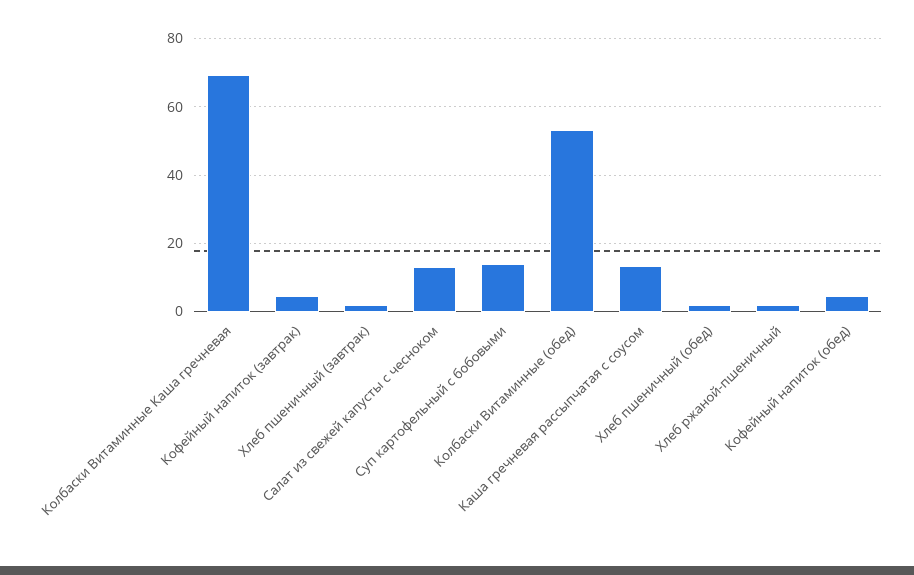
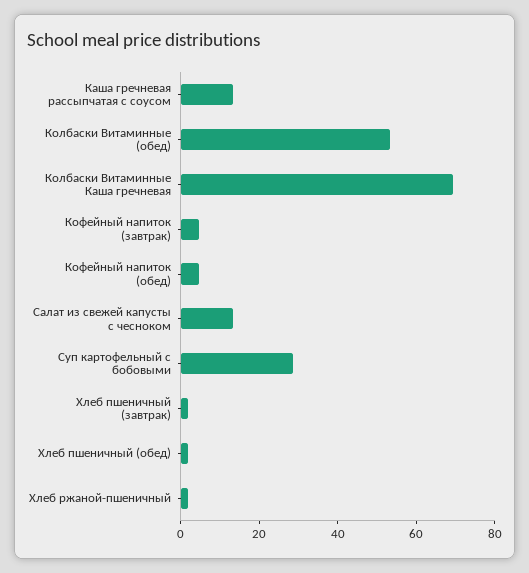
  {
    "Колбаски Витаминные Каша гречневая": 70,
    "Кофейный напиток (завтрак)": 4,
    "Хлеб пшеничный (завтрак)": 2,
    "Салат из свежей капусты с чесноком": 14,
-   "Суп картофельный с бобовыми": 14,
+   "Суп картофельный с бобовыми": 30,
    "Колбаски Витаминные (обед)": 54,
    "Каша гречневая рассыпчатая с соусом": 14,
    "Хлеб пшеничный (обед)": 2,
    "Хлеб ржаной-пшеничный": 2,
    "Кофейный напиток (обед)": 4
  }

